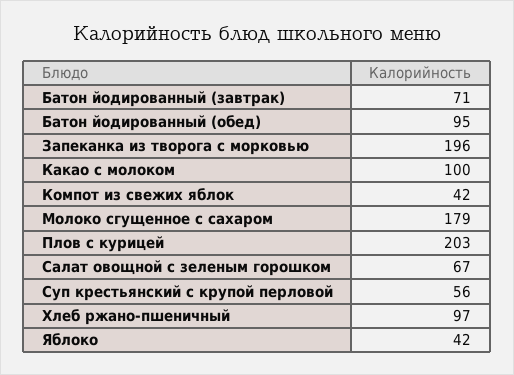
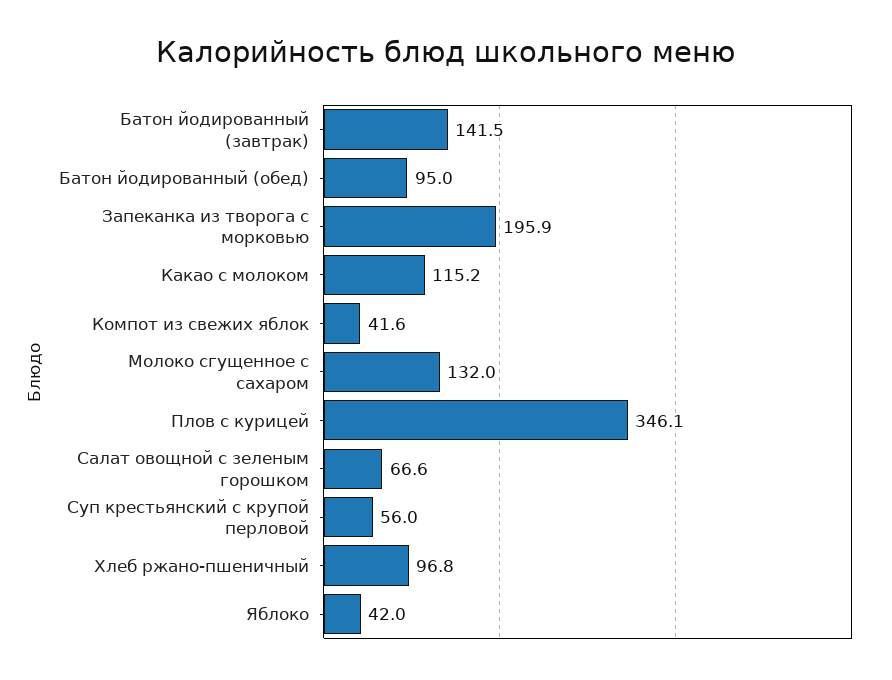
  {
-   "Батон йодированный (завтрак)": 71,
+   "Батон йодированный (завтрак)": 141.5,
    "Батон йодированный (обед)": 95,
    "Запеканка из творога с морковью": 195.9,
-   "Какао с молоком": 100,
+   "Какао с молоком": 115.2,
    "Компот из свежих яблок": 41.6,
-   "Молоко сгущенное с сахаром": 179,
+   "Молоко сгущенное с сахаром": 132,
-   "Плов с курицей": 203,
+   "Плов с курицей": 346.1,
    "Салат овощной с зеленым горошком": 66.6,
    "Суп крестьянский с крупой перловой": 56,
    "Хлеб ржано-пшеничный": 96.8,
    "Яблоко": 42
  }

